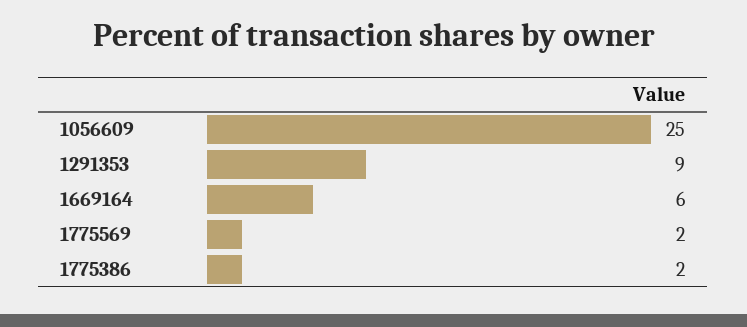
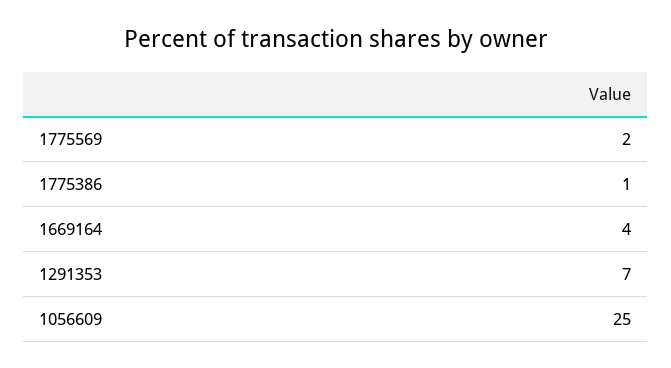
  {
    "1056609": 25,
-   "1291353": 9,
+   "1291353": 7,
-   "1669164": 6,
+   "1669164": 4,
    "1775569": 2,
-   "1775386": 2
+   "1775386": 1
  }

